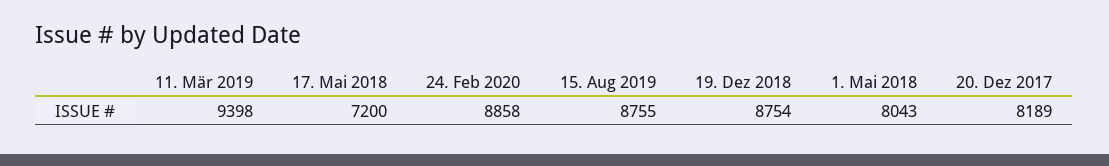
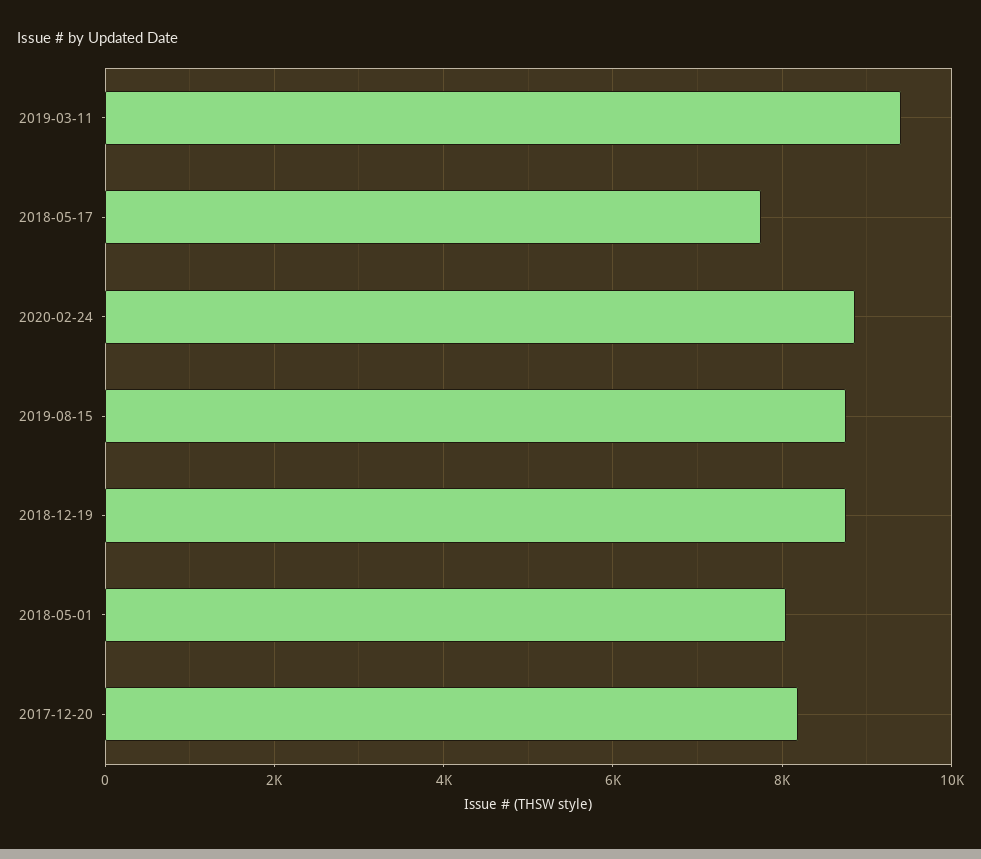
  {
    "11. Mär 2019": 9398,
-   "17. Mai 2018": 7200,
+   "17. Mai 2018": 7800,
    "24. Feb 2020": 8858,
    "15. Aug 2019": 8755,
    "19. Dez 2018": 8754,
    "1. Mai 2018": 8043,
    "20. Dez 2017": 8189
  }

